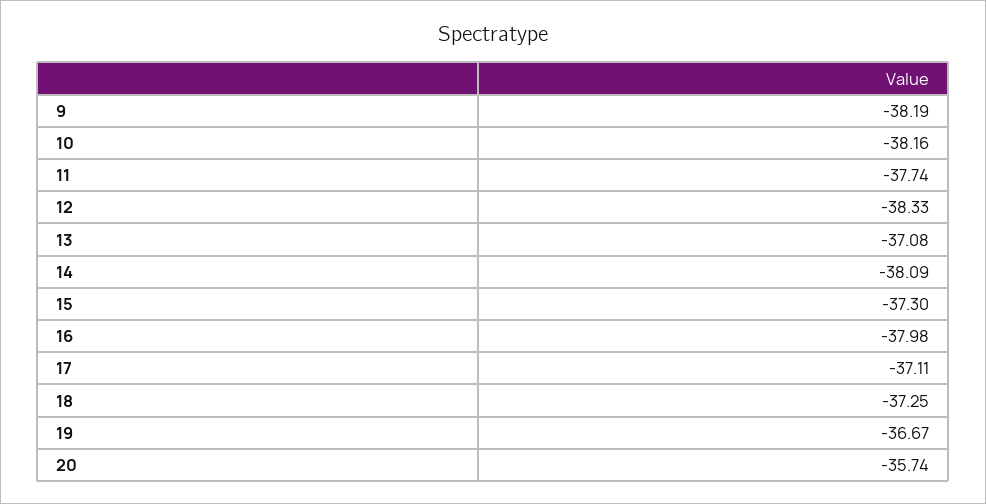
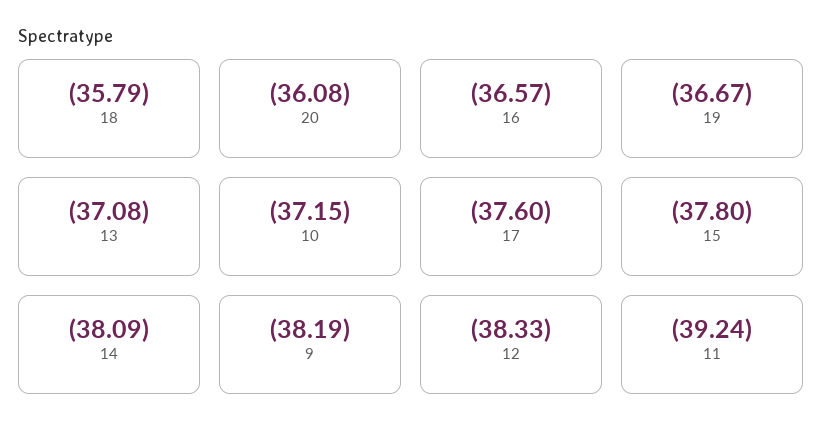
  {
    "9": -38.19,
-   "10": -38.16,
+   "10": -37.15,
-   "11": -37.74,
+   "11": -39.24,
    "12": -38.33,
    "13": -37.08,
    "14": -38.09,
-   "15": -37.3,
+   "15": -37.8,
-   "16": -37.98,
+   "16": -36.57,
-   "17": -37.11,
+   "17": -37.6,
-   "18": -37.25,
+   "18": -35.79,
    "19": -36.67,
-   "20": -35.74
+   "20": -36.08
  }

